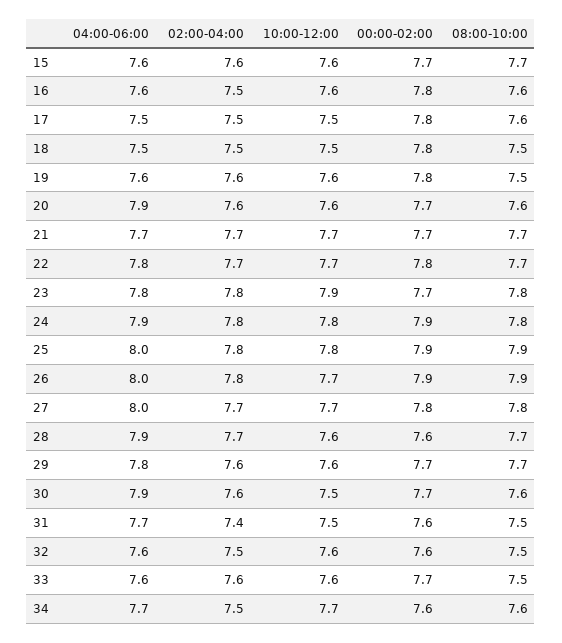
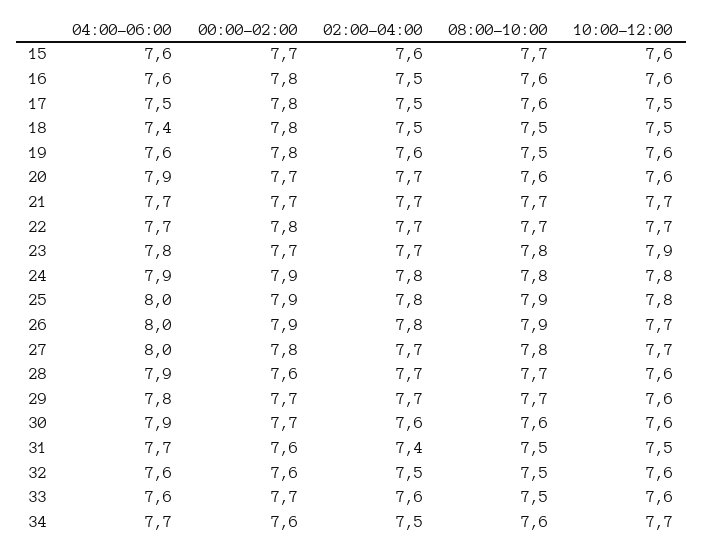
  {
    "04:00-06:00": {
      "15": 7.6,
      "16": 7.6,
      "17": 7.5,
-     "18": 7.5,
+     "18": 7.4,
      "19": 7.6,
      "20": 7.9,
      "21": 7.7,
-     "22": 7.8,
+     "22": 7.7,
      "23": 7.8,
      "24": 7.9,
      "25": 8,
      "26": 8,
      "27": 8,
      "28": 7.9,
      "29": 7.8,
      "30": 7.9,
      "31": 7.7,
      "32": 7.6,
      "33": 7.6,
      "34": 7.7
    },
    "02:00-04:00": {
      "15": 7.6,
      "16": 7.5,
      "17": 7.5,
      "18": 7.5,
      "19": 7.6,
-     "20": 7.6,
+     "20": 7.7,
      "21": 7.7,
      "22": 7.7,
-     "23": 7.8,
+     "23": 7.7,
      "24": 7.8,
      "25": 7.8,
      "26": 7.8,
      "27": 7.7,
      "28": 7.7,
-     "29": 7.6,
+     "29": 7.7,
      "30": 7.6,
      "31": 7.4,
      "32": 7.5,
      "33": 7.6,
      "34": 7.5
    },
    "10:00-12:00": {
      "15": 7.6,
      "16": 7.6,
      "17": 7.5,
      "18": 7.5,
      "19": 7.6,
      "20": 7.6,
      "21": 7.7,
      "22": 7.7,
      "23": 7.9,
      "24": 7.8,
      "25": 7.8,
      "26": 7.7,
      "27": 7.7,
      "28": 7.6,
      "29": 7.6,
-     "30": 7.5,
+     "30": 7.6,
      "31": 7.5,
      "32": 7.6,
      "33": 7.6,
      "34": 7.7
    },
    "00:00-02:00": {
      "15": 7.7,
      "16": 7.8,
      "17": 7.8,
      "18": 7.8,
      "19": 7.8,
      "20": 7.7,
      "21": 7.7,
      "22": 7.8,
      "23": 7.7,
      "24": 7.9,
      "25": 7.9,
      "26": 7.9,
      "27": 7.8,
      "28": 7.6,
      "29": 7.7,
      "30": 7.7,
      "31": 7.6,
      "32": 7.6,
      "33": 7.7,
      "34": 7.6
    },
    "08:00-10:00": {
      "15": 7.7,
      "16": 7.6,
      "17": 7.6,
      "18": 7.5,
      "19": 7.5,
      "20": 7.6,
      "21": 7.7,
      "22": 7.7,
      "23": 7.8,
      "24": 7.8,
      "25": 7.9,
      "26": 7.9,
      "27": 7.8,
      "28": 7.7,
      "29": 7.7,
      "30": 7.6,
      "31": 7.5,
      "32": 7.5,
      "33": 7.5,
      "34": 7.6
    }
  }

